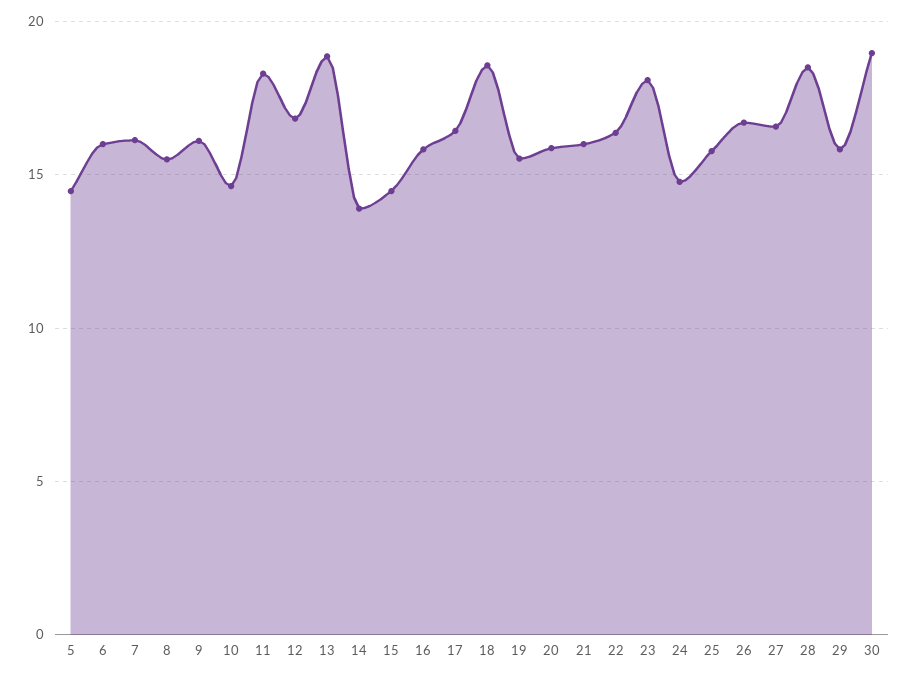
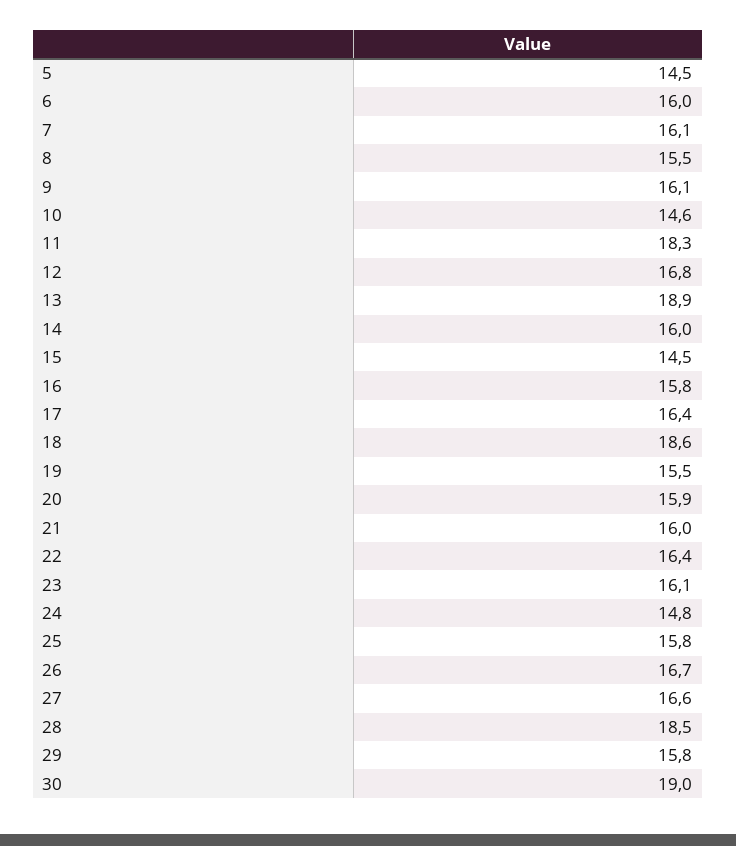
  {
    "5": 14.5,
    "6": 16,
    "7": 16.1,
    "8": 15.5,
    "9": 16.1,
    "10": 14.6,
    "11": 18.3,
    "12": 16.8,
    "13": 18.9,
-   "14": 14,
+   "14": 16,
    "15": 14.5,
    "16": 15.8,
    "17": 16.4,
    "18": 18.6,
    "19": 15.5,
    "20": 15.9,
    "21": 16,
    "22": 16.4,
-   "23": 18,
+   "23": 16.1,
    "24": 14.8,
    "25": 15.8,
    "26": 16.7,
    "27": 16.6,
    "28": 18.5,
    "29": 15.8,
    "30": 19
  }

